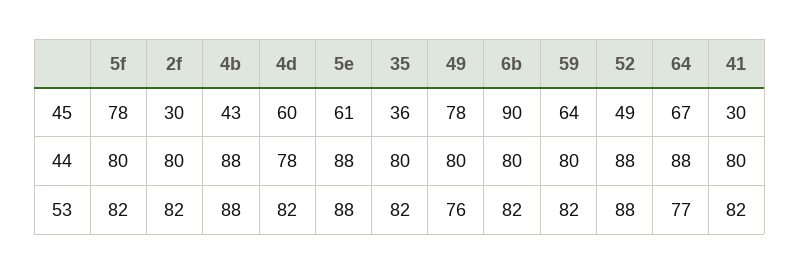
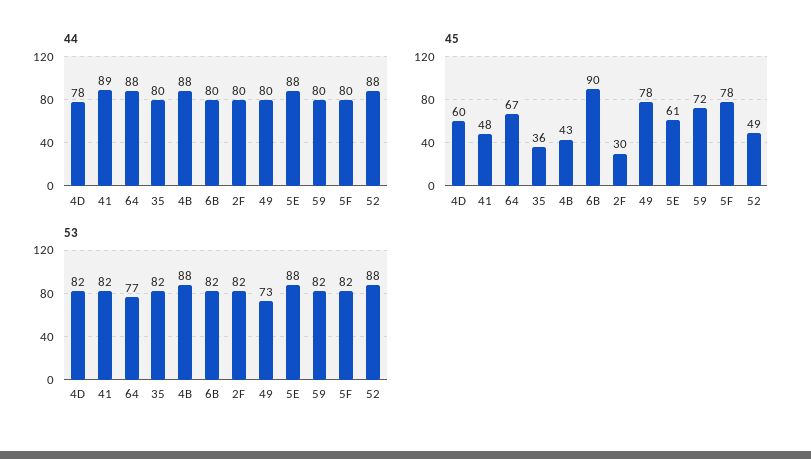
  {
    "45": {
      "5f": 78,
      "2f": 30,
      "4b": 43,
      "4d": 60,
      "5e": 61,
      "35": 36,
      "49": 78,
      "6b": 90,
-     "59": 64,
+     "59": 72,
      "52": 49,
      "64": 67,
-     "41": 30
+     "41": 48
    },
    "44": {
      "5f": 80,
      "2f": 80,
      "4b": 88,
      "4d": 78,
      "5e": 88,
      "35": 80,
      "49": 80,
      "6b": 80,
      "59": 80,
      "52": 88,
      "64": 88,
-     "41": 80
+     "41": 89
    },
    "53": {
      "5f": 82,
      "2f": 82,
      "4b": 88,
      "4d": 82,
      "5e": 88,
      "35": 82,
-     "49": 76,
+     "49": 73,
      "6b": 82,
      "59": 82,
      "52": 88,
      "64": 77,
      "41": 82
    }
  }

